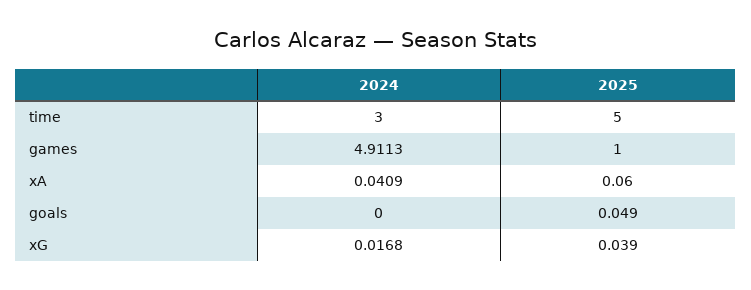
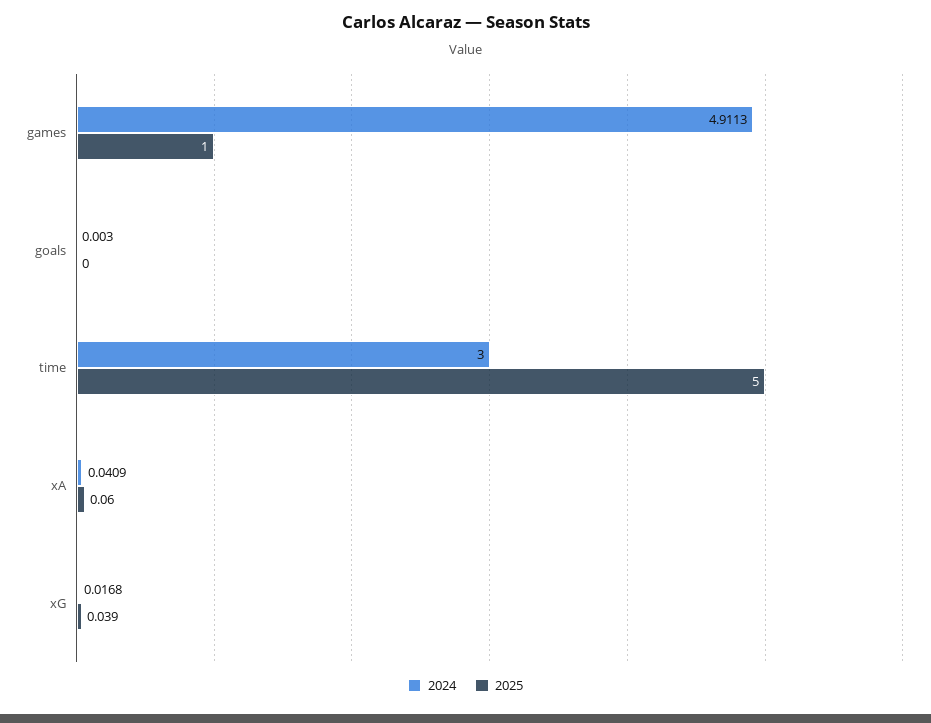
  {
    "2024": {
      "time": 3,
      "games": 4.9113,
      "xA": 0.0409,
-     "goals": 0,
+     "goals": 0.003,
      "xG": 0.0168
    },
    "2025": {
      "time": 5,
      "games": 1,
      "xA": 0.06,
-     "goals": 0.049,
+     "goals": 0,
      "xG": 0.039
    }
  }

